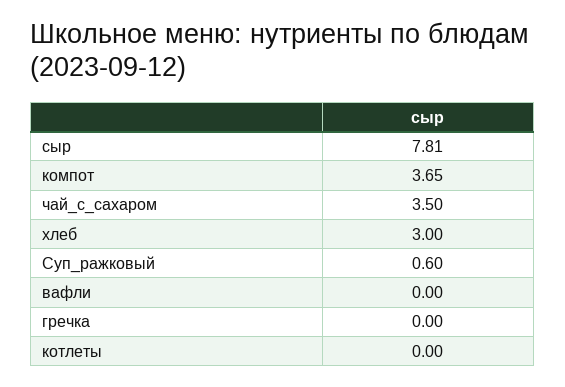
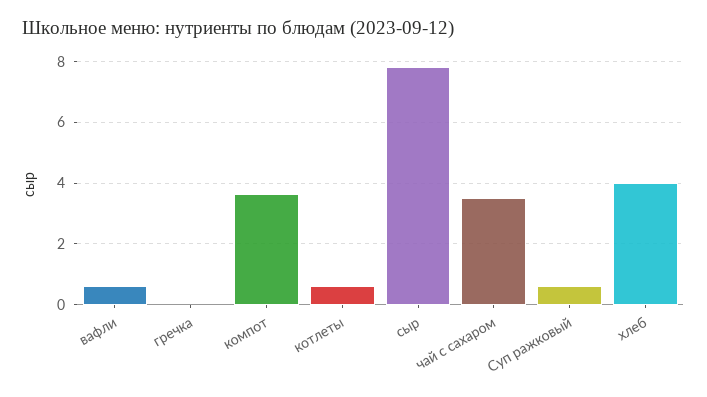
  {
    "сыр": 7.81,
    "компот": 3.65,
    "чай_с_сахаром": 3.5,
-   "хлеб": 3,
+   "хлеб": 4,
    "Суп_ражковый": 0.6,
-   "вафли": 0,
+   "вафли": 0.6,
    "гречка": 0,
-   "котлеты": 0
+   "котлеты": 0.6
  }

